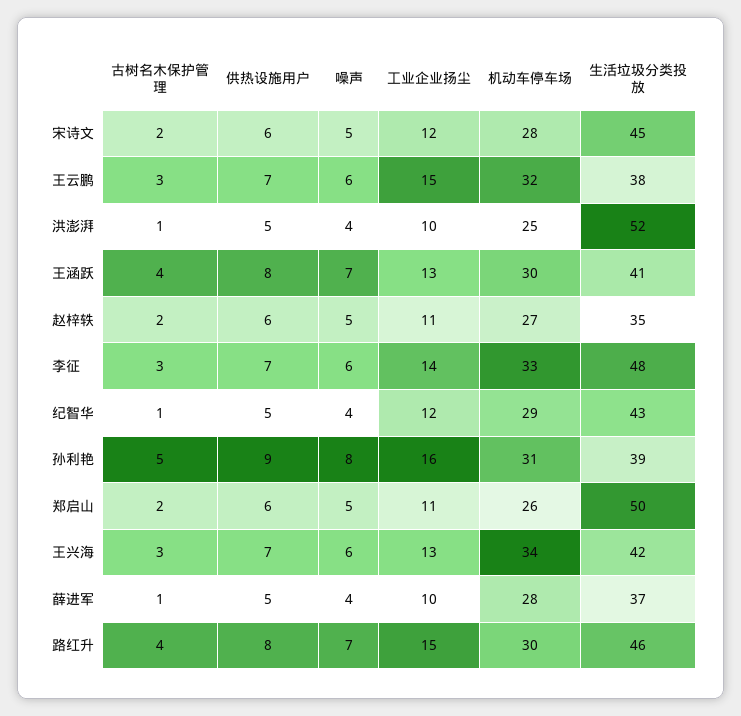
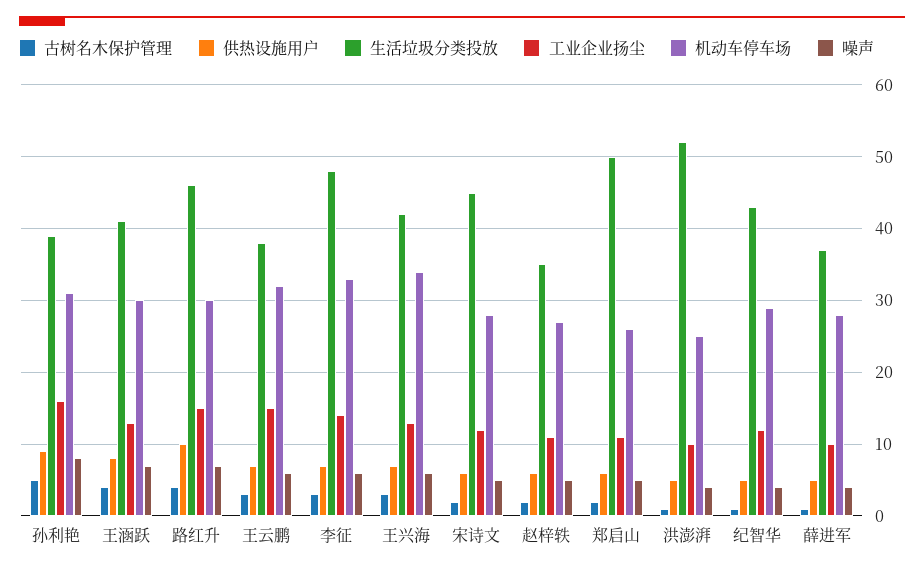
  {
    "古树名木保护管理": {
      "宋诗文": 2,
      "王云鹏": 3,
      "洪澎湃": 1,
      "王涵跃": 4,
      "赵梓轶": 2,
      "李征": 3,
      "纪智华": 1,
      "孙利艳": 5,
      "郑启山": 2,
      "王兴海": 3,
      "薛进军": 1,
      "路红升": 4
    },
    "供热设施用户": {
      "宋诗文": 6,
      "王云鹏": 7,
      "洪澎湃": 5,
      "王涵跃": 8,
      "赵梓轶": 6,
      "李征": 7,
      "纪智华": 5,
      "孙利艳": 9,
      "郑启山": 6,
      "王兴海": 7,
      "薛进军": 5,
-     "路红升": 8
+     "路红升": 10
    },
    "噪声": {
      "宋诗文": 5,
      "王云鹏": 6,
      "洪澎湃": 4,
      "王涵跃": 7,
      "赵梓轶": 5,
      "李征": 6,
      "纪智华": 4,
      "孙利艳": 8,
      "郑启山": 5,
      "王兴海": 6,
      "薛进军": 4,
      "路红升": 7
    },
    "工业企业扬尘": {
      "宋诗文": 12,
      "王云鹏": 15,
      "洪澎湃": 10,
      "王涵跃": 13,
      "赵梓轶": 11,
      "李征": 14,
      "纪智华": 12,
      "孙利艳": 16,
      "郑启山": 11,
      "王兴海": 13,
      "薛进军": 10,
      "路红升": 15
    },
    "机动车停车场": {
      "宋诗文": 28,
      "王云鹏": 32,
      "洪澎湃": 25,
      "王涵跃": 30,
      "赵梓轶": 27,
      "李征": 33,
      "纪智华": 29,
      "孙利艳": 31,
      "郑启山": 26,
      "王兴海": 34,
      "薛进军": 28,
      "路红升": 30
    },
    "生活垃圾分类投放": {
      "宋诗文": 45,
      "王云鹏": 38,
      "洪澎湃": 52,
      "王涵跃": 41,
      "赵梓轶": 35,
      "李征": 48,
      "纪智华": 43,
      "孙利艳": 39,
      "郑启山": 50,
      "王兴海": 42,
      "薛进军": 37,
      "路红升": 46
    }
  }

